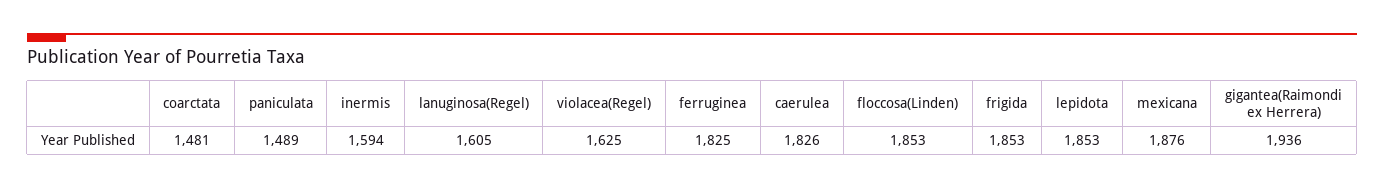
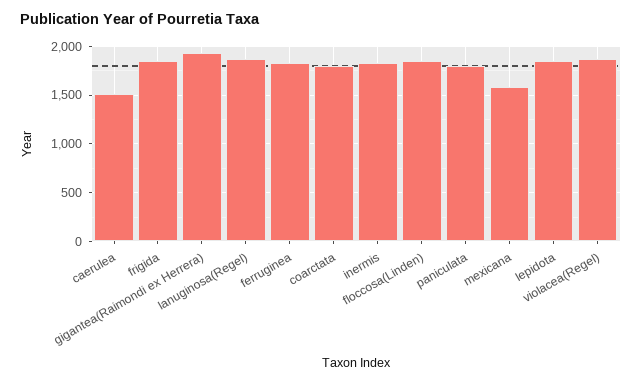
  {
-   "coarctata": 1481,
+   "coarctata": 1800,
-   "paniculata": 1489,
+   "paniculata": 1800,
-   "inermis": 1594,
+   "inermis": 1800,
-   "lanuginosa(Regel)": 1605,
+   "lanuginosa(Regel)": 1900,
-   "violacea(Regel)": 1625,
+   "violacea(Regel)": 1900,
    "ferruginea": 1825,
-   "caerulea": 1826,
+   "caerulea": 1500,
    "floccosa(Linden)": 1853,
    "frigida": 1853,
    "lepidota": 1853,
-   "mexicana": 1876,
+   "mexicana": 1600,
    "gigantea(Raimondi ex Herrera)": 1936
  }

